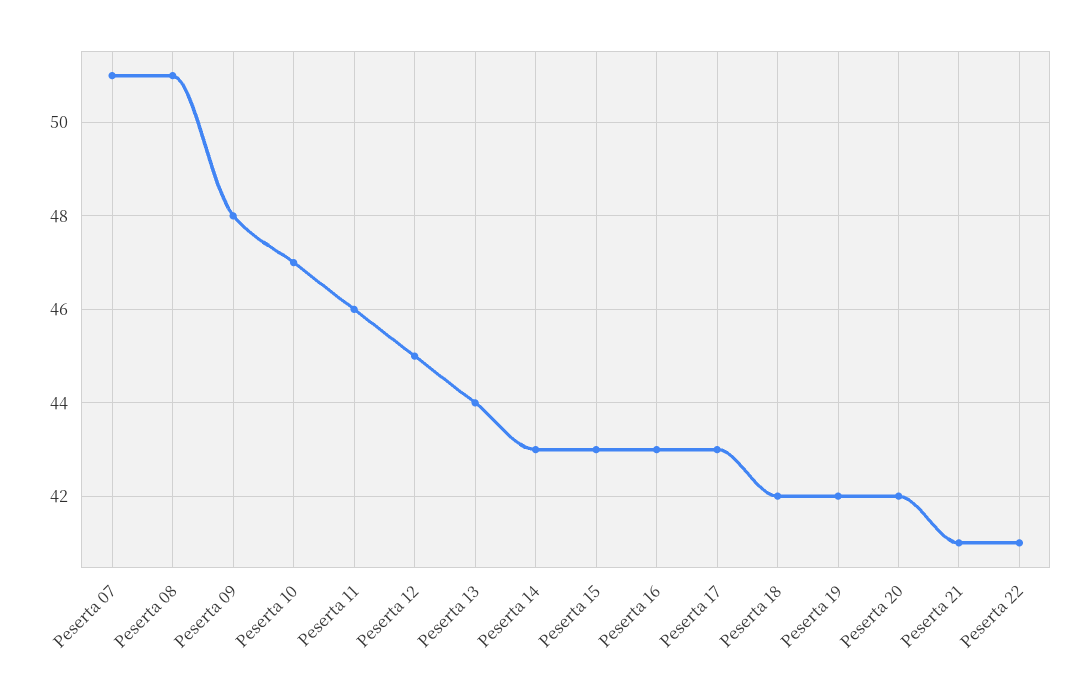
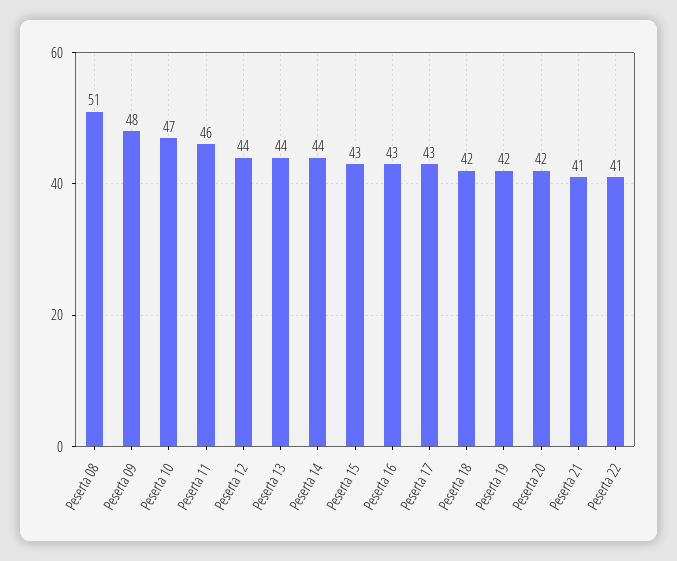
  {
-   "Peserta 07": 51,
    "Peserta 08": 51,
    "Peserta 09": 48,
    "Peserta 10": 47,
    "Peserta 11": 46,
-   "Peserta 12": 45,
+   "Peserta 12": 44,
    "Peserta 13": 44,
-   "Peserta 14": 43,
+   "Peserta 14": 44,
    "Peserta 15": 43,
    "Peserta 16": 43,
    "Peserta 17": 43,
    "Peserta 18": 42,
    "Peserta 19": 42,
    "Peserta 20": 42,
    "Peserta 21": 41,
    "Peserta 22": 41
  }

